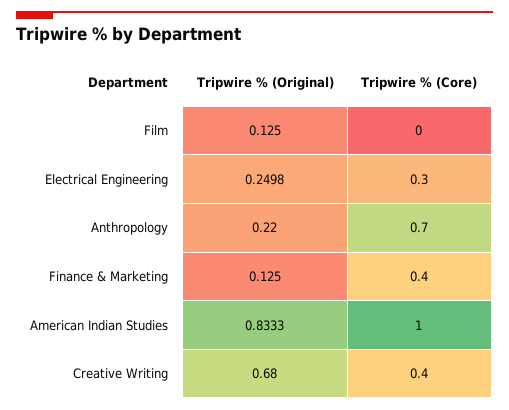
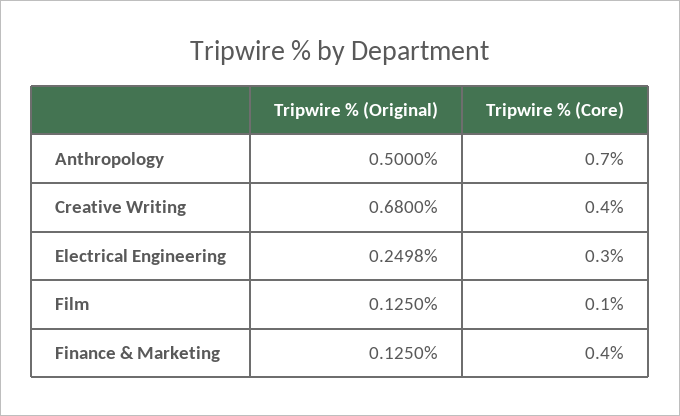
  {
    "Tripwire % (Original)": {
      "Film": 0.125,
      "Electrical Engineering": 0.2498,
-     "Anthropology": 0.22,
+     "Anthropology": 0.5,
      "Finance & Marketing": 0.125,
-     "American Indian Studies": 0.8333,
      "Creative Writing": 0.68
    },
    "Tripwire % (Core)": {
-     "Film": 0,
+     "Film": 0.1,
      "Electrical Engineering": 0.3,
      "Anthropology": 0.7,
      "Finance & Marketing": 0.4,
-     "American Indian Studies": 1,
      "Creative Writing": 0.4
    }
  }

